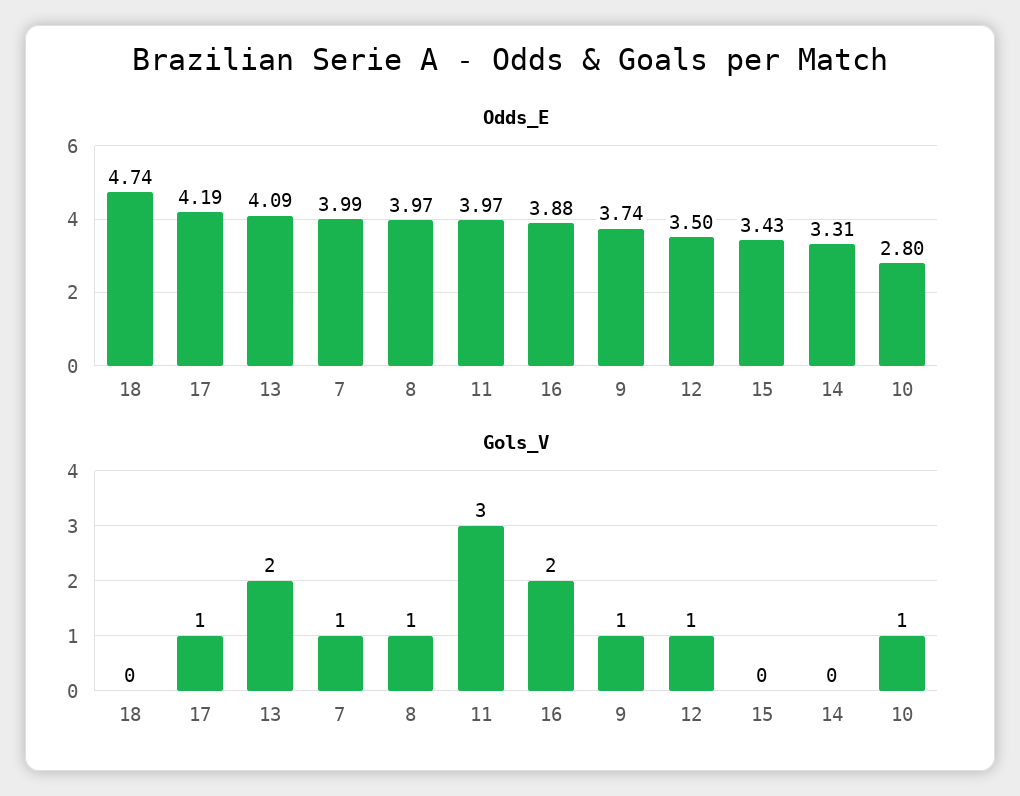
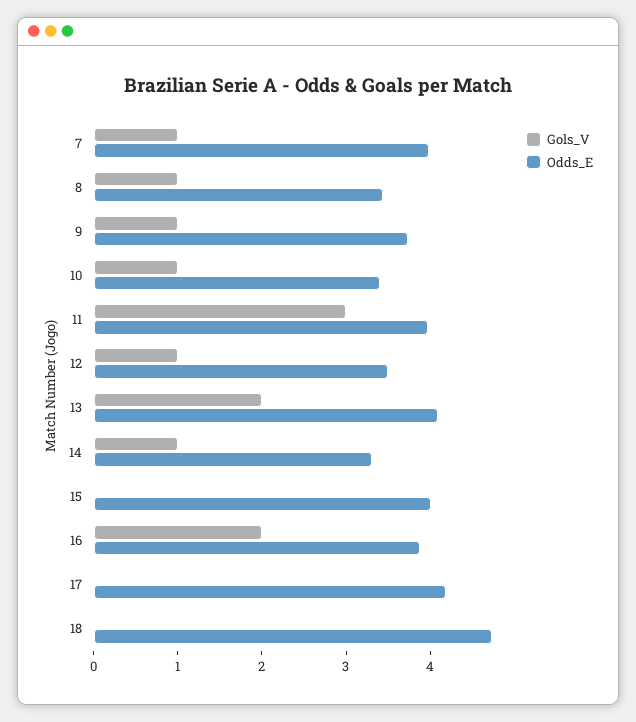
  {
    "Odds_E": {
      "18": 4.74,
      "17": 4.19,
      "13": 4.09,
      "7": 3.99,
-     "8": 3.97,
+     "8": 3.4,
      "11": 3.97,
      "16": 3.88,
      "9": 3.74,
      "12": 3.5,
-     "15": 3.43,
+     "15": 4,
      "14": 3.31,
-     "10": 2.8
+     "10": 3.4
    },
    "Gols_V": {
      "18": 0,
-     "17": 1,
+     "17": 0,
      "13": 2,
      "7": 1,
      "8": 1,
      "11": 3,
      "16": 2,
      "9": 1,
      "12": 1,
      "15": 0,
-     "14": 0,
+     "14": 1,
      "10": 1
    }
  }

